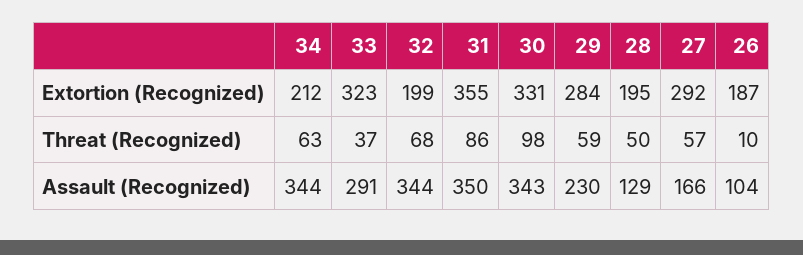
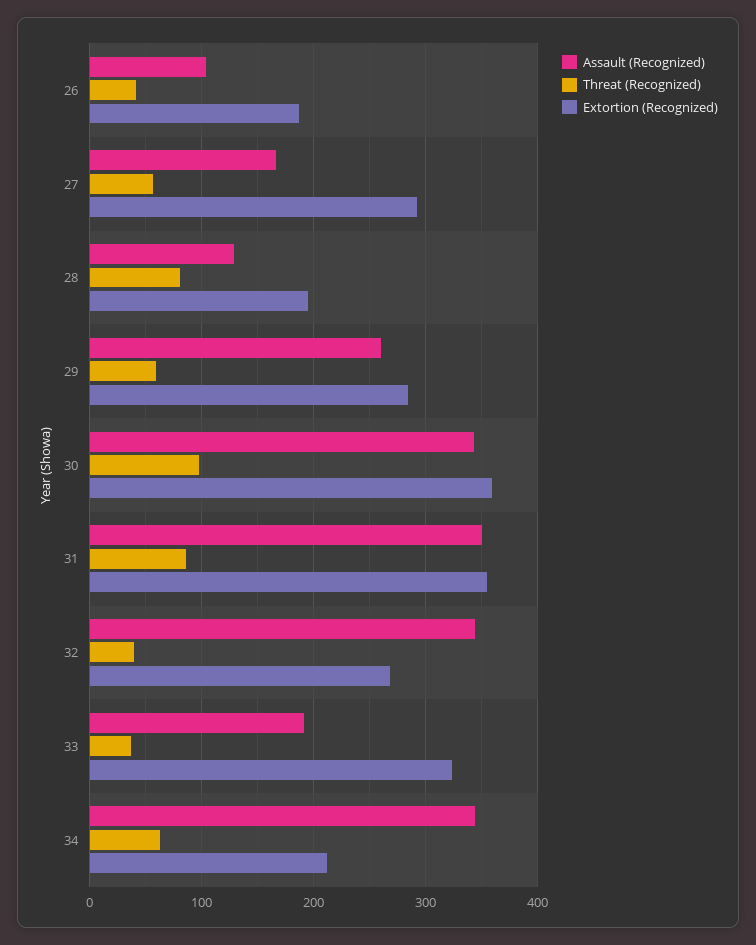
  {
    "Extortion (Recognized)": {
      "34": 212,
      "33": 323,
-     "32": 199,
+     "32": 270,
      "31": 355,
-     "30": 331,
+     "30": 360,
      "29": 284,
      "28": 195,
      "27": 292,
      "26": 187
    },
    "Threat (Recognized)": {
      "34": 63,
      "33": 37,
-     "32": 68,
+     "32": 40,
      "31": 86,
      "30": 98,
      "29": 59,
-     "28": 50,
+     "28": 80,
      "27": 57,
-     "26": 10
+     "26": 40
    },
    "Assault (Recognized)": {
      "34": 344,
-     "33": 291,
+     "33": 190,
      "32": 344,
      "31": 350,
      "30": 343,
-     "29": 230,
+     "29": 260,
      "28": 129,
      "27": 166,
      "26": 104
    }
  }

